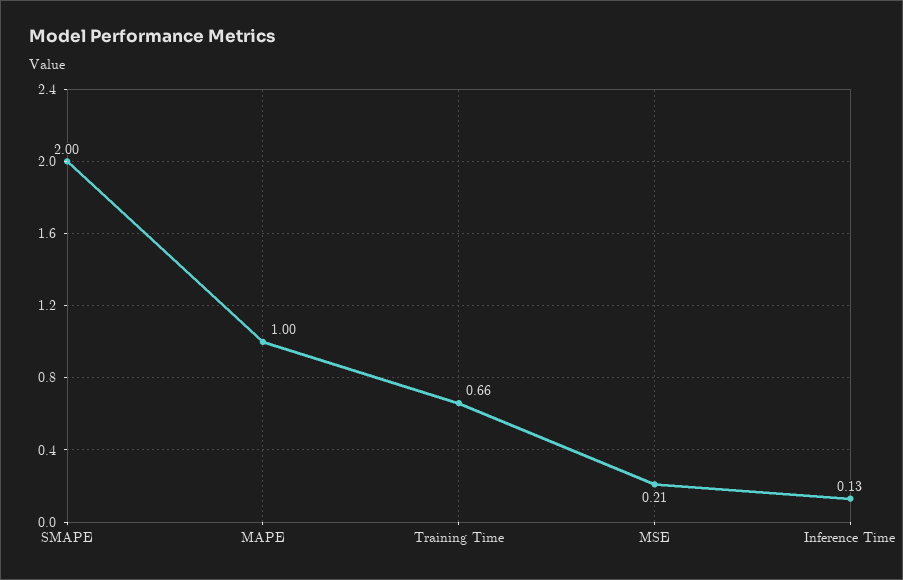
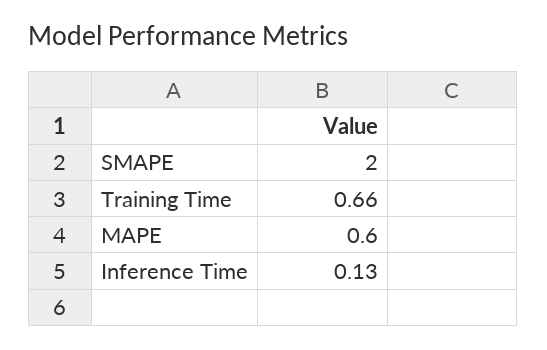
  {
    "SMAPE": 2,
-   "MAPE": 1,
+   "MAPE": 0.6,
    "Training Time": 0.66,
-   "MSE": 0.21,
    "Inference Time": 0.13
  }

